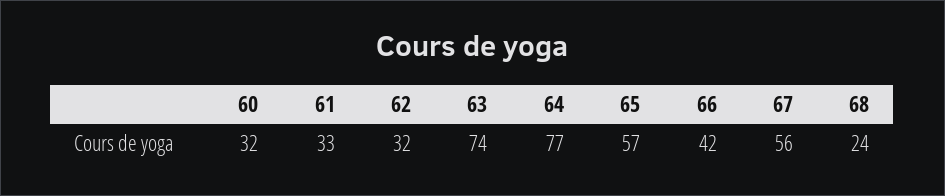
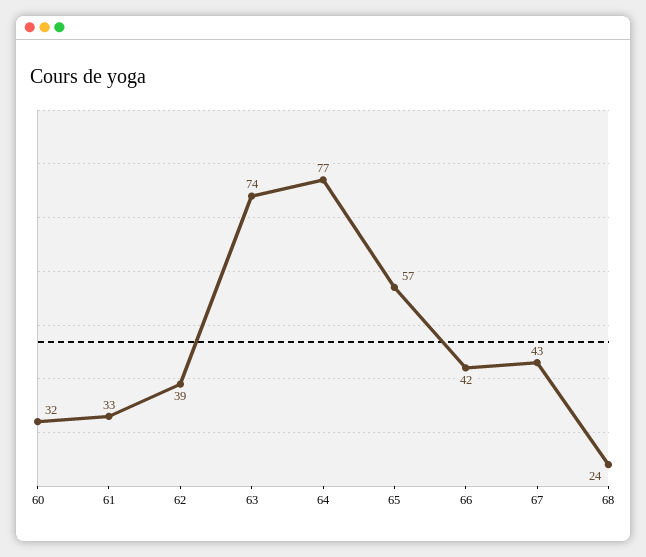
  {
    "60": 32,
    "61": 33,
-   "62": 32,
+   "62": 39,
    "63": 74,
    "64": 77,
    "65": 57,
    "66": 42,
-   "67": 56,
+   "67": 43,
    "68": 24
  }

